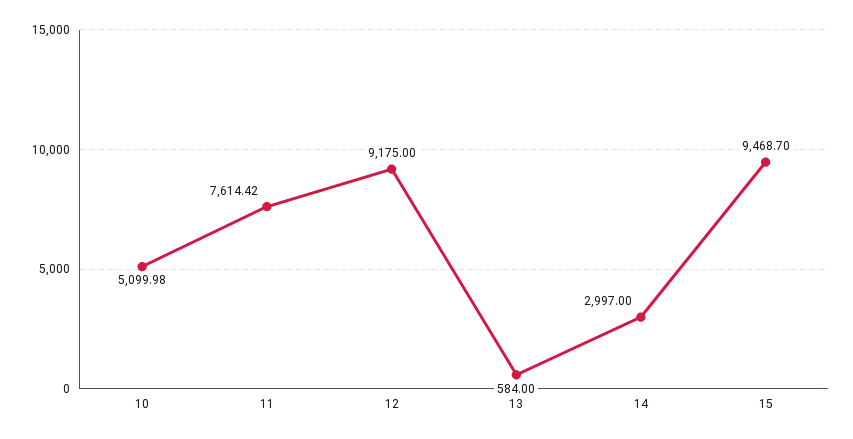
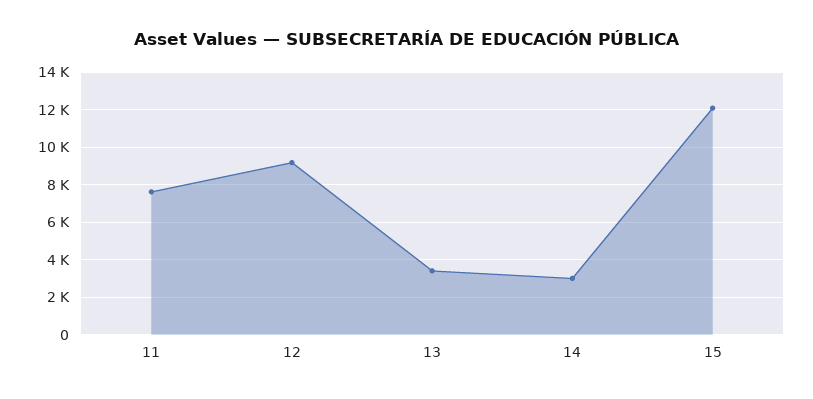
  {
-   "10": 5099.98,
    "11": 7614.42,
    "12": 9175,
-   "13": 584,
+   "13": 3500,
    "14": 2997,
-   "15": 9468.7
+   "15": 12000
  }

